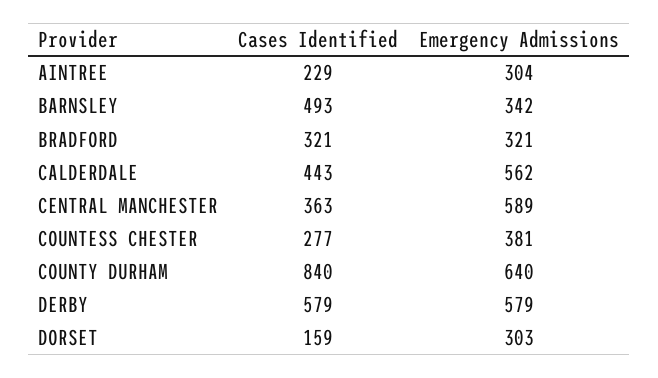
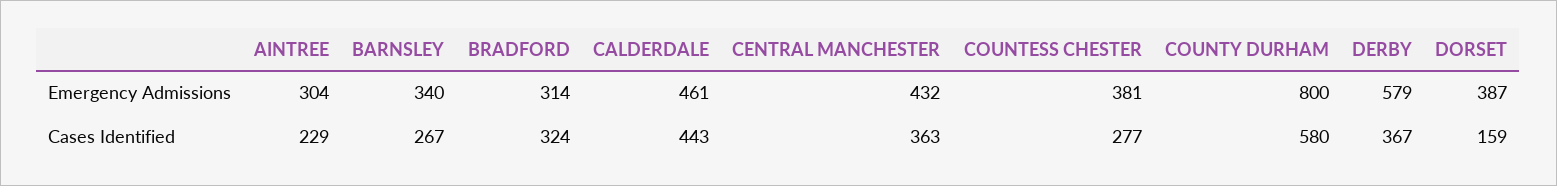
  {
    "Cases Identified": {
      "AINTREE": 229,
-     "BARNSLEY": 493,
+     "BARNSLEY": 267,
-     "BRADFORD": 321,
+     "BRADFORD": 324,
      "CALDERDALE": 443,
      "CENTRAL MANCHESTER": 363,
      "COUNTESS CHESTER": 277,
-     "COUNTY DURHAM": 840,
+     "COUNTY DURHAM": 580,
-     "DERBY": 579,
+     "DERBY": 367,
      "DORSET": 159
    },
    "Emergency Admissions": {
      "AINTREE": 304,
-     "BARNSLEY": 342,
+     "BARNSLEY": 340,
-     "BRADFORD": 321,
+     "BRADFORD": 314,
-     "CALDERDALE": 562,
+     "CALDERDALE": 461,
-     "CENTRAL MANCHESTER": 589,
+     "CENTRAL MANCHESTER": 432,
      "COUNTESS CHESTER": 381,
-     "COUNTY DURHAM": 640,
+     "COUNTY DURHAM": 800,
      "DERBY": 579,
-     "DORSET": 303
+     "DORSET": 387
    }
  }

